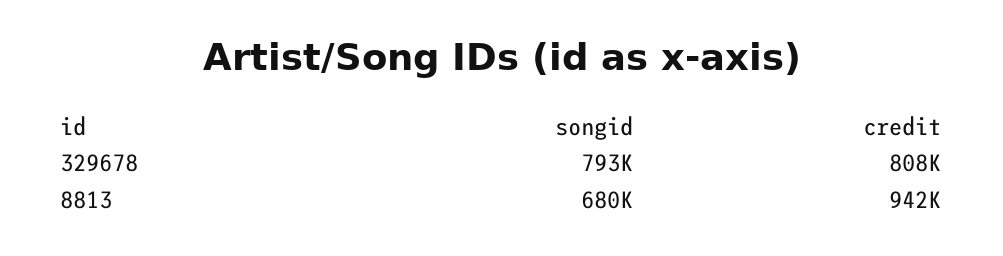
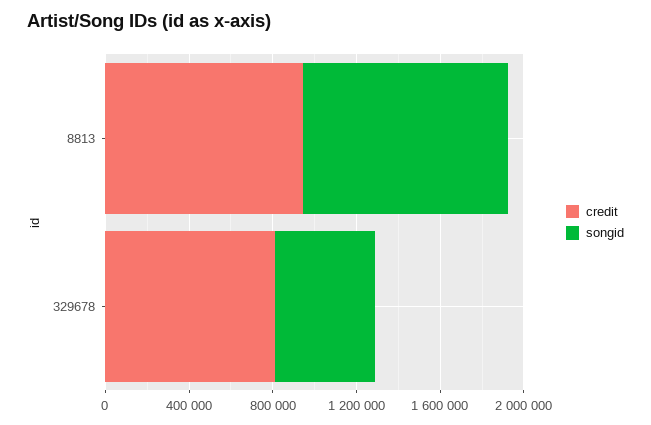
  {
    "songid": {
-     "329678": 793000,
+     "329678": 500000,
-     "8813": 680000
+     "8813": 1000000
    },
    "credit": {
      "329678": 808000,
      "8813": 942000
    }
  }

